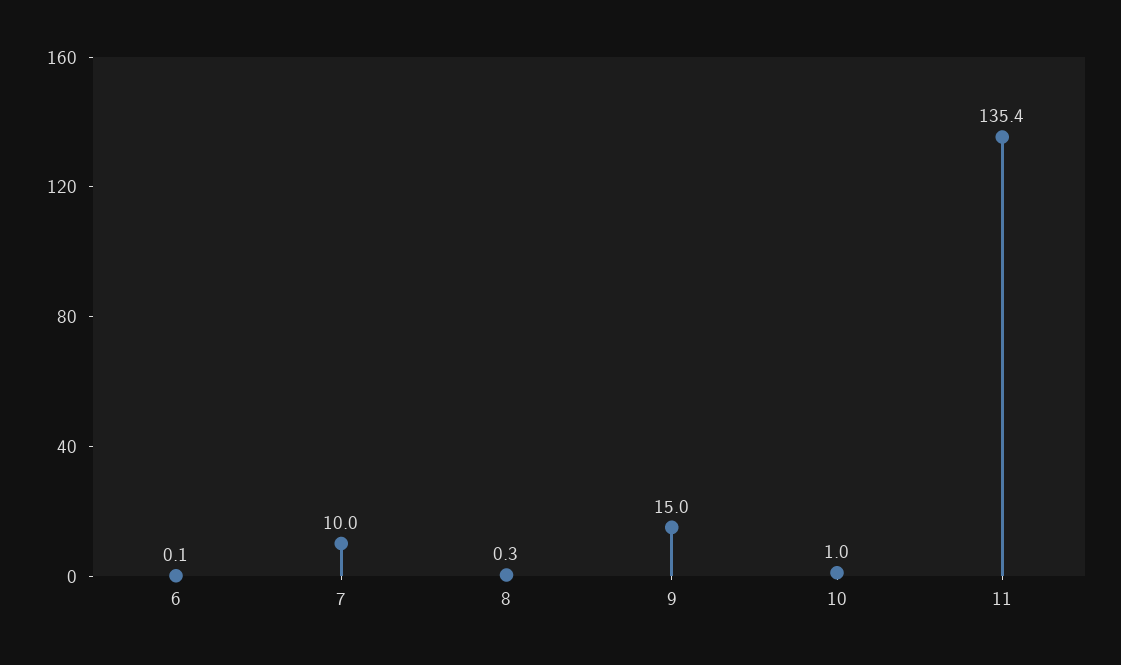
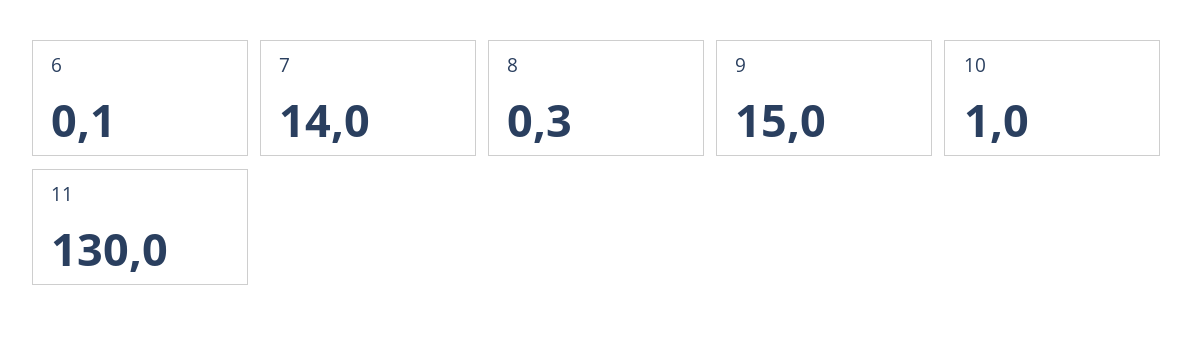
  {
    "6": 0.1,
-   "7": 10,
+   "7": 14,
    "8": 0.3,
    "9": 15,
    "10": 1,
-   "11": 135.4
+   "11": 130
  }

